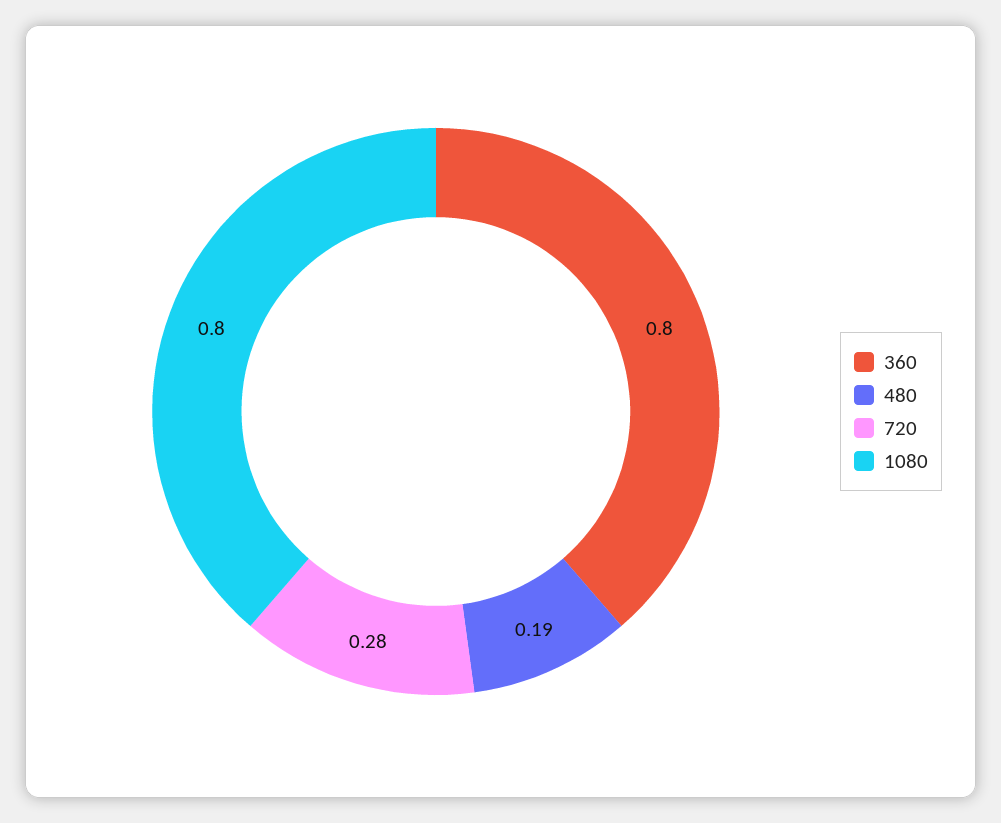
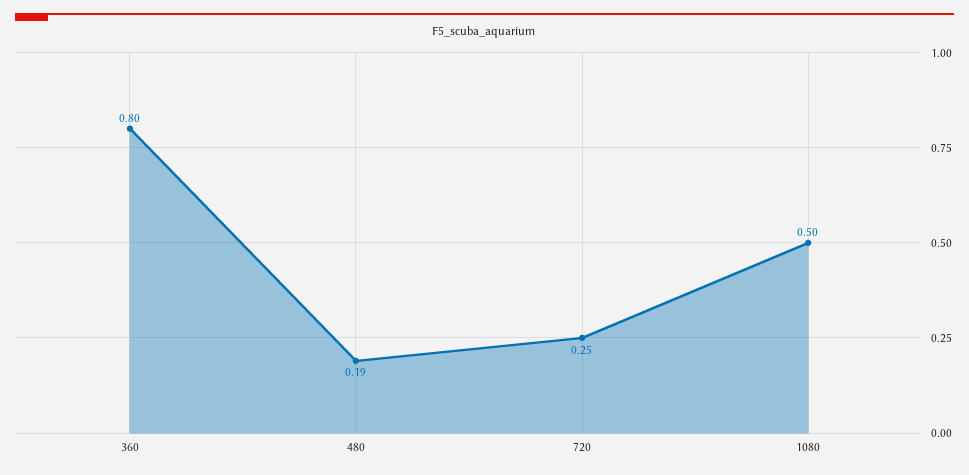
  {
    "360": 0.8,
    "480": 0.19,
-   "720": 0.28,
+   "720": 0.25,
-   "1080": 0.8
+   "1080": 0.5
  }

